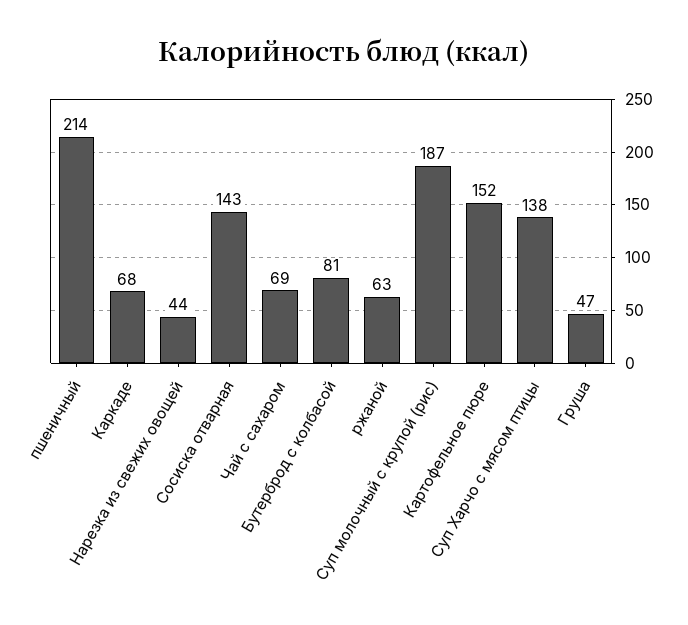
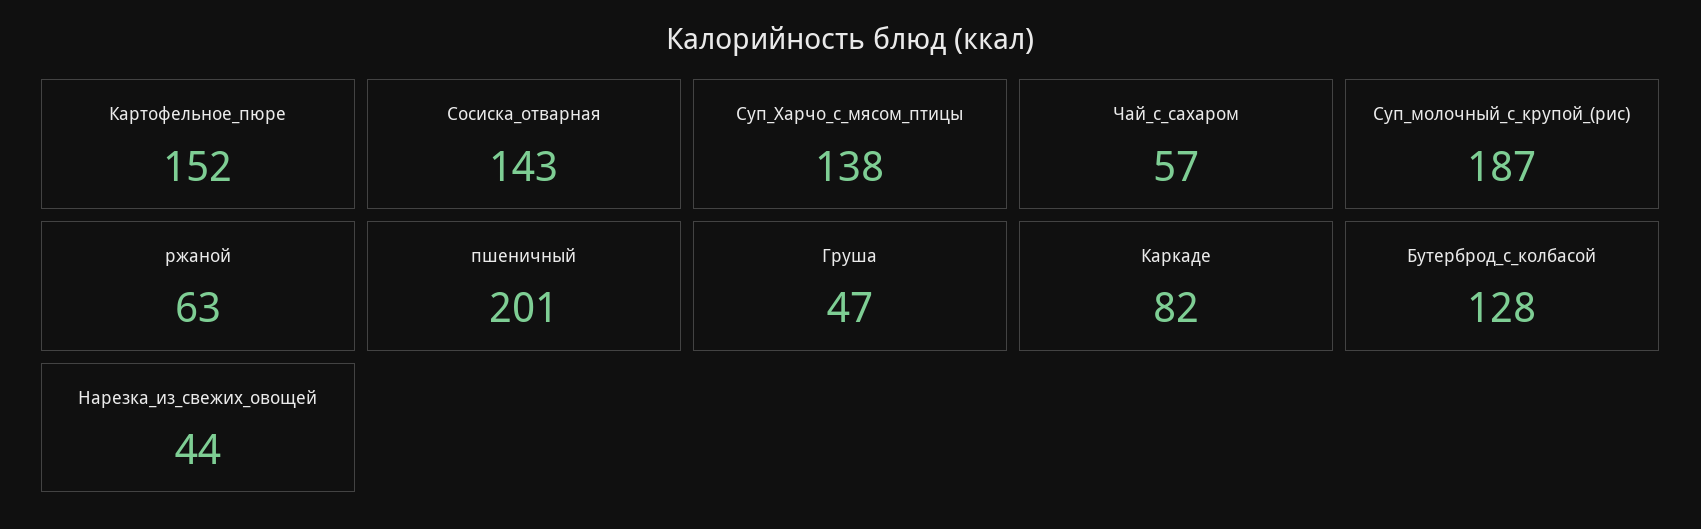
  {
-   "пшеничный": 214,
+   "пшеничный": 201,
-   "Каркаде": 68,
+   "Каркаде": 82,
    "Нарезка из свежих овощей": 44,
    "Сосиска отварная": 143,
-   "Чай с сахаром": 69,
+   "Чай с сахаром": 57,
-   "Бутерброд с колбасой": 81,
+   "Бутерброд с колбасой": 128,
    "ржаной": 63,
    "Суп молочный с крупой (рис)": 187,
    "Картофельное пюре": 152,
    "Суп Харчо с мясом птицы": 138,
    "Груша": 47
  }

